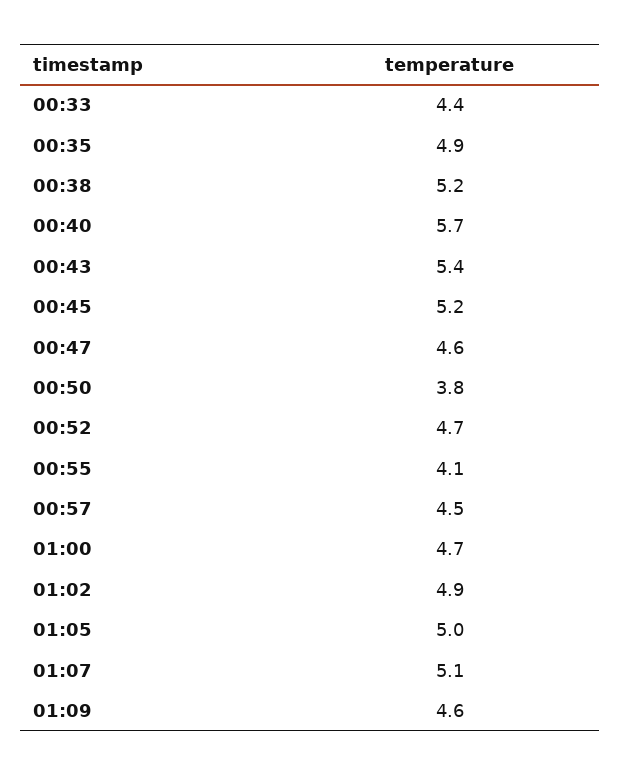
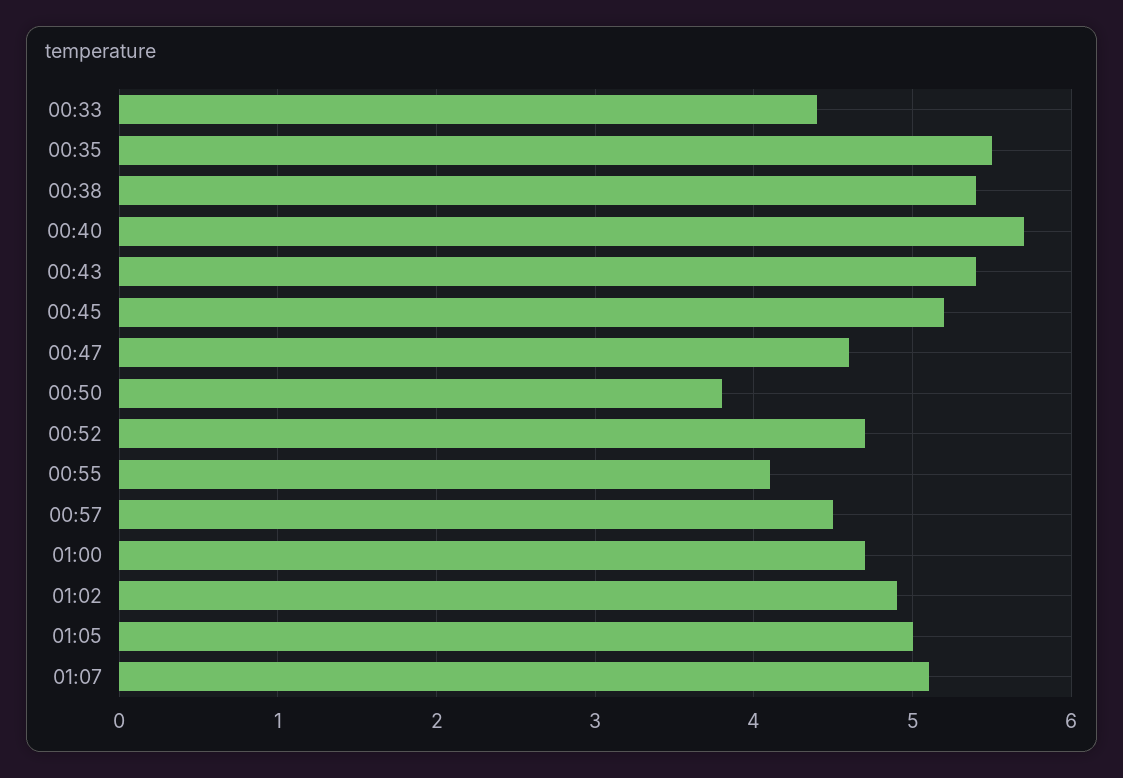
  {
    "00:33": 4.4,
-   "00:35": 4.9,
+   "00:35": 5.5,
-   "00:38": 5.2,
+   "00:38": 5.4,
    "00:40": 5.7,
    "00:43": 5.4,
    "00:45": 5.2,
    "00:47": 4.6,
    "00:50": 3.8,
    "00:52": 4.7,
    "00:55": 4.1,
    "00:57": 4.5,
    "01:00": 4.7,
    "01:02": 4.9,
    "01:05": 5,
-   "01:07": 5.1,
+   "01:07": 5.1
-   "01:09": 4.6
  }

